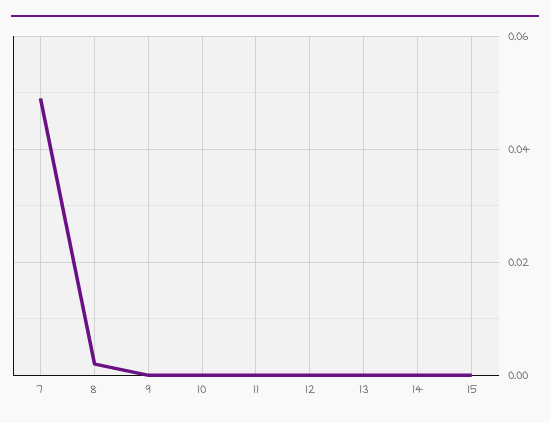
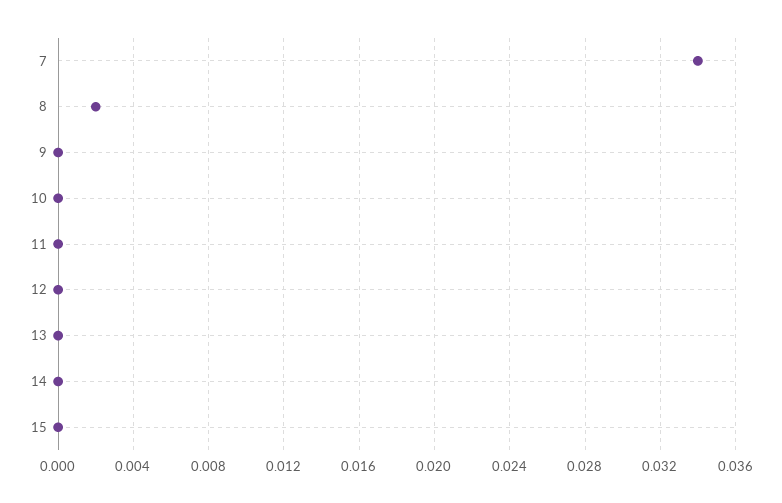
  {
-   "7": 0.05,
+   "7": 0.034,
    "8": 0.002,
    "9": 0,
    "10": 0,
    "11": 0,
    "12": 0,
    "13": 0,
    "14": 0,
    "15": 0
  }

